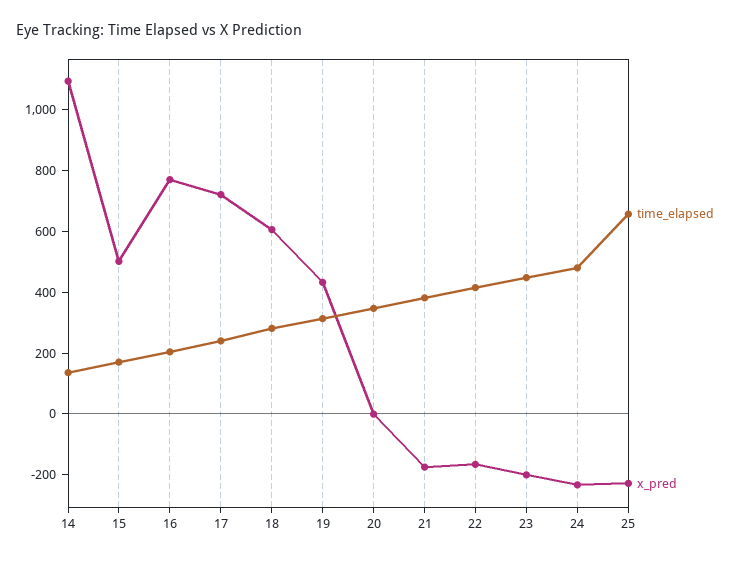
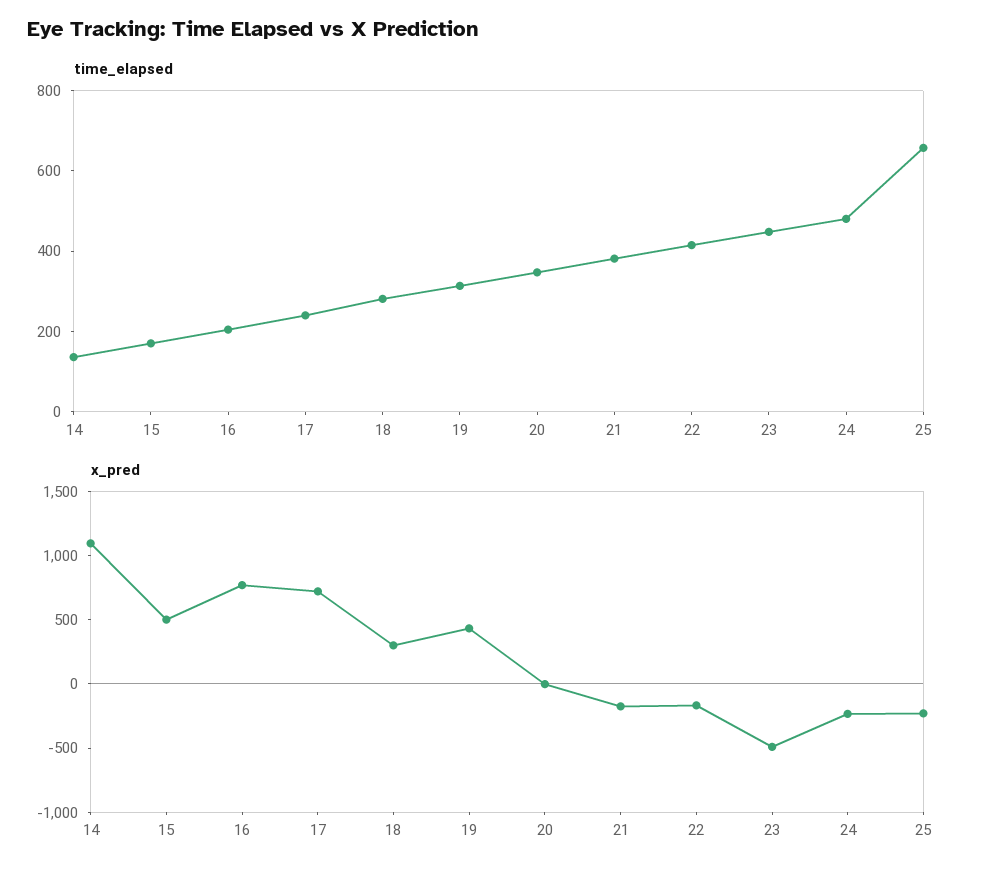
  {
    "time_elapsed": {
      "14": 150,
      "15": 150,
      "16": 200,
      "17": 250,
      "18": 300,
      "19": 300,
      "20": 350,
      "21": 400,
      "22": 400,
      "23": 450,
      "24": 500,
      "25": 650
    },
    "x_pred": {
      "14": 1100,
      "15": 500,
      "16": 750,
      "17": 700,
-     "18": 600,
+     "18": 300,
      "19": 450,
      "20": 0,
      "21": -200,
      "22": -150,
-     "23": -200,
+     "23": -500,
      "24": -250,
      "25": -250
    }
  }

